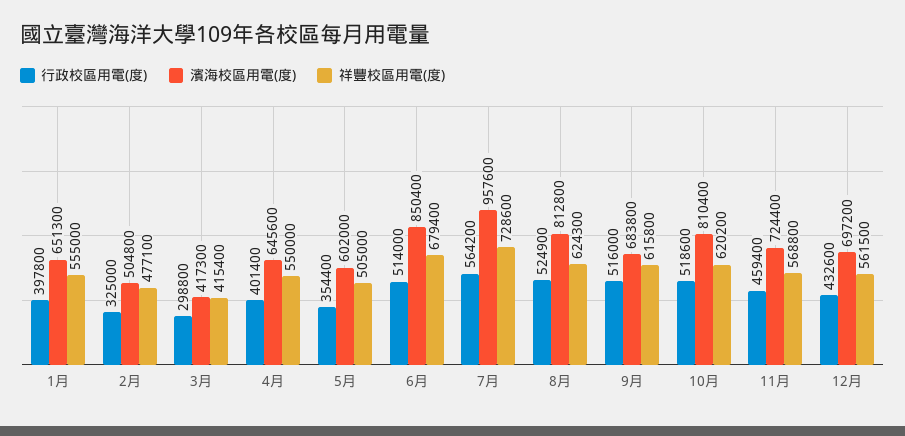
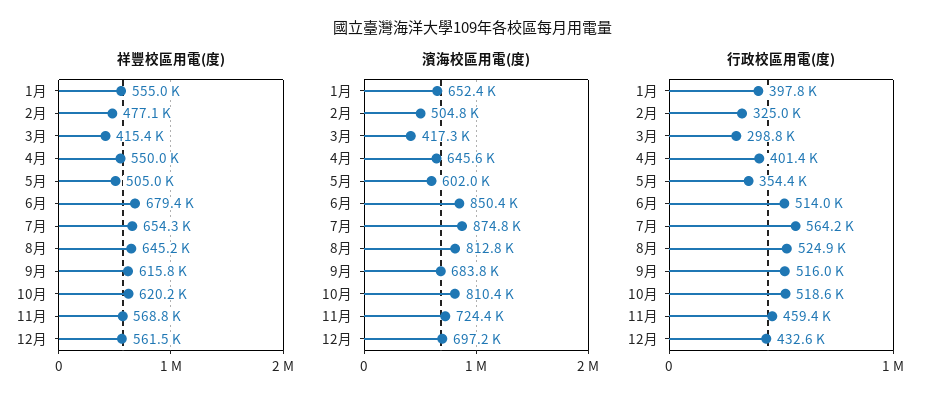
  {
    "行政校區用電(度)": {
      "1月": 397800,
      "2月": 325000,
      "3月": 298800,
      "4月": 401400,
      "5月": 354400,
      "6月": 514000,
      "7月": 564200,
      "8月": 524900,
      "9月": 516000,
      "10月": 518600,
      "11月": 459400,
      "12月": 432600
    },
    "濱海校區用電(度)": {
-     "1月": 651300,
+     "1月": 652400,
      "2月": 504800,
      "3月": 417300,
      "4月": 645600,
      "5月": 602000,
      "6月": 850400,
-     "7月": 957600,
+     "7月": 874800,
      "8月": 812800,
      "9月": 683800,
      "10月": 810400,
      "11月": 724400,
      "12月": 697200
    },
    "祥豐校區用電(度)": {
      "1月": 555000,
      "2月": 477100,
      "3月": 415400,
      "4月": 550000,
      "5月": 505000,
      "6月": 679400,
-     "7月": 728600,
+     "7月": 654300,
-     "8月": 624300,
+     "8月": 645200,
      "9月": 615800,
      "10月": 620200,
      "11月": 568800,
      "12月": 561500
    }
  }

